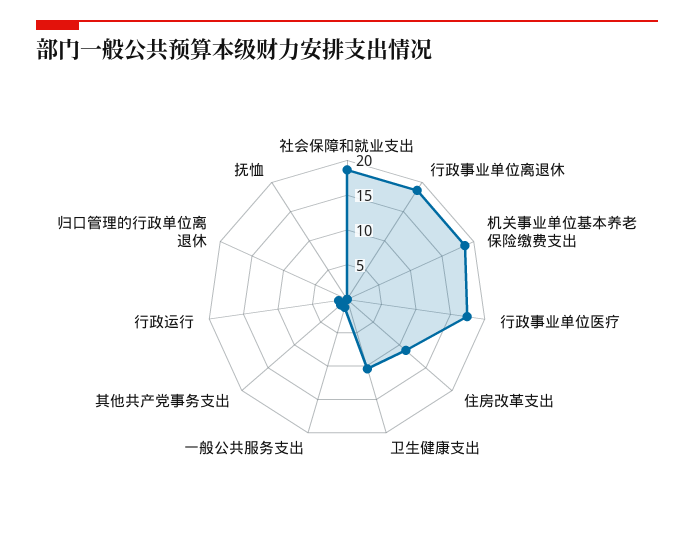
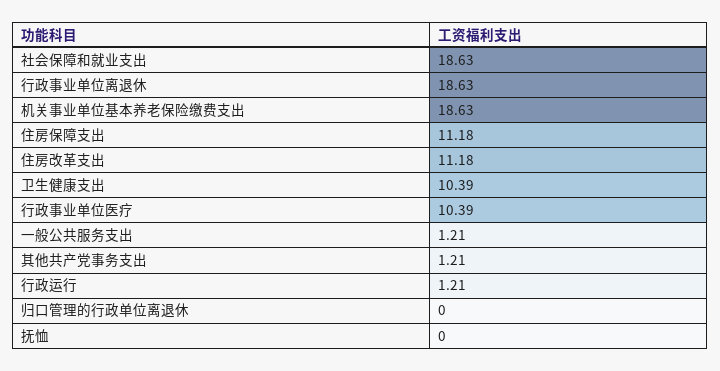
  {
    "社会保障和就业支出": 18.63,
    "行政事业单位离退休": 18.63,
    "机关事业单位基本养老保险缴费支出": 18.63,
-   "行政事业单位医疗": 17.5,
+   "行政事业单位医疗": 10.39,
    "住房改革支出": 11.18,
    "卫生健康支出": 10.39,
    "一般公共服务支出": 1.21,
    "其他共产党事务支出": 1.21,
    "行政运行": 1.21,
    "归口管理的行政单位离退休": 0,
-   "抚恤": 0
+   "抚恤": 0,
+   "住房保障支出": 11.18
  }

